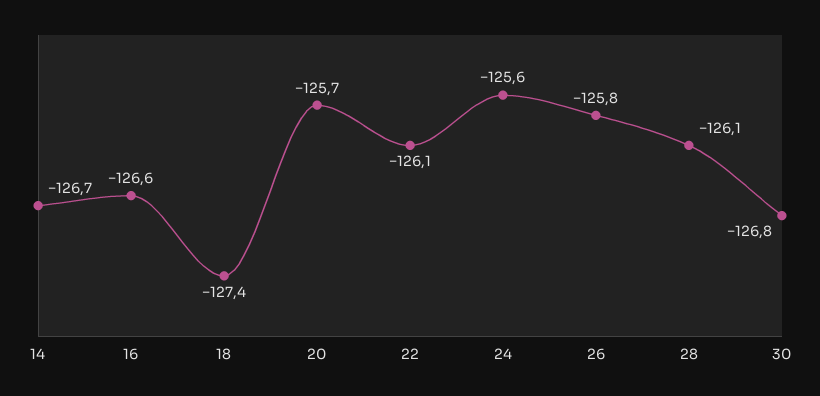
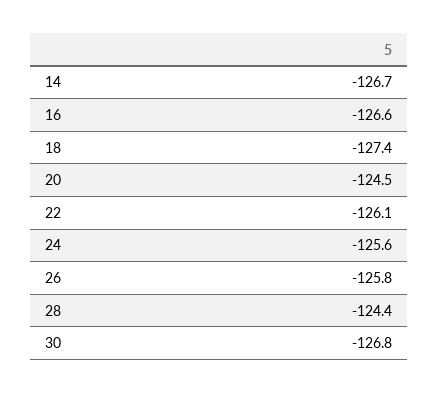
  {
    "14": -126.7,
    "16": -126.6,
    "18": -127.4,
-   "20": -125.7,
+   "20": -124.5,
    "22": -126.1,
    "24": -125.6,
    "26": -125.8,
-   "28": -126.1,
+   "28": -124.4,
    "30": -126.8
  }

